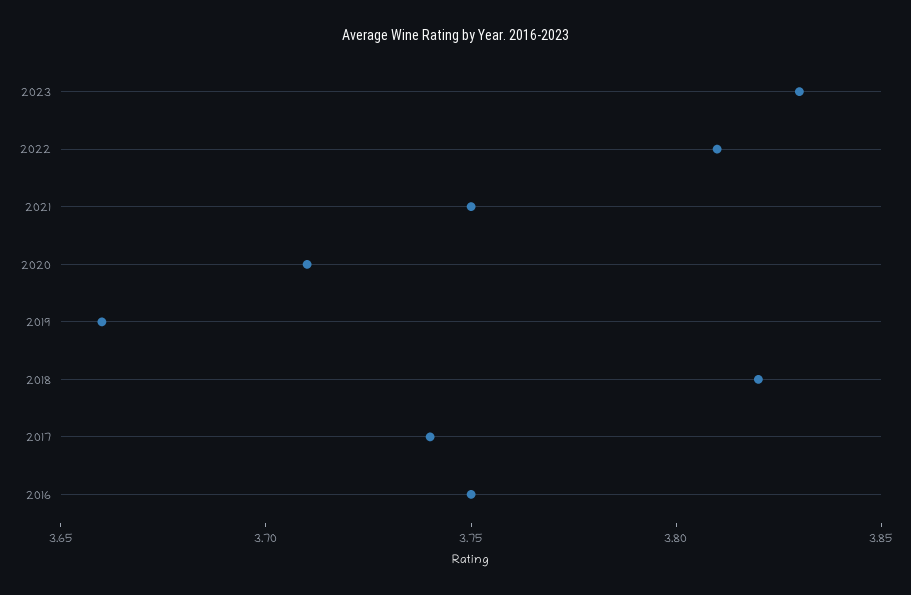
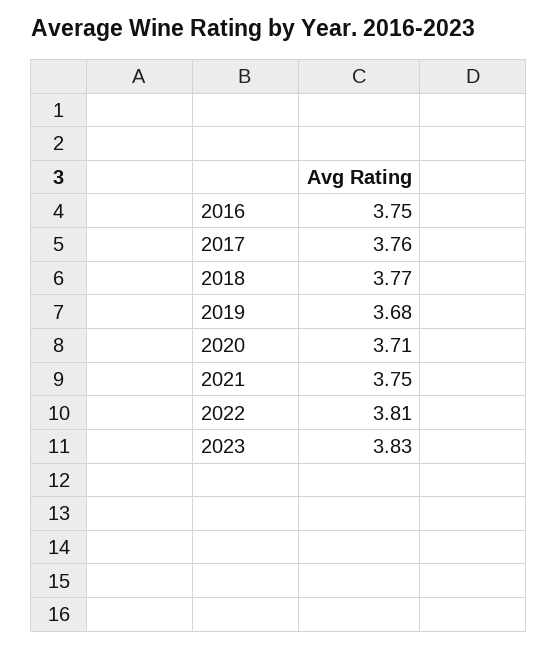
  {
    "2023": 3.83,
    "2022": 3.81,
    "2021": 3.75,
    "2020": 3.71,
-   "2019": 3.66,
+   "2019": 3.68,
-   "2018": 3.82,
+   "2018": 3.77,
-   "2017": 3.74,
+   "2017": 3.76,
    "2016": 3.75
  }

